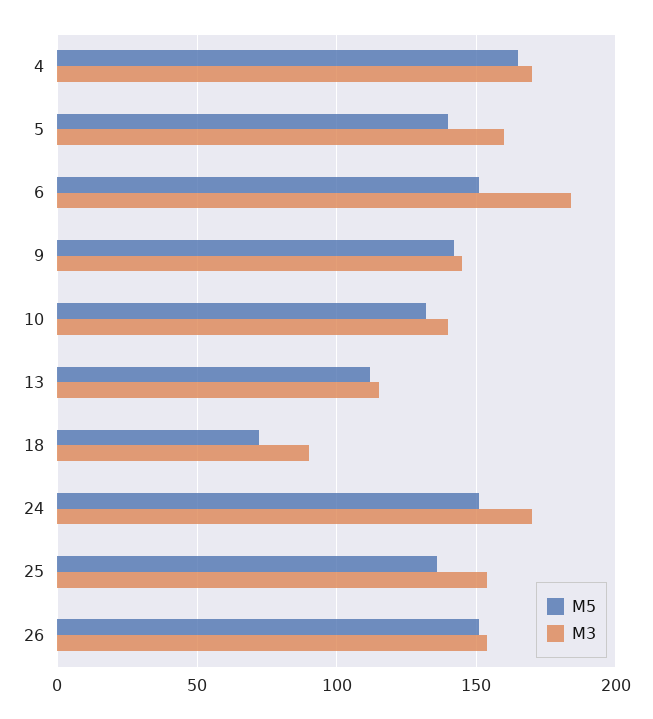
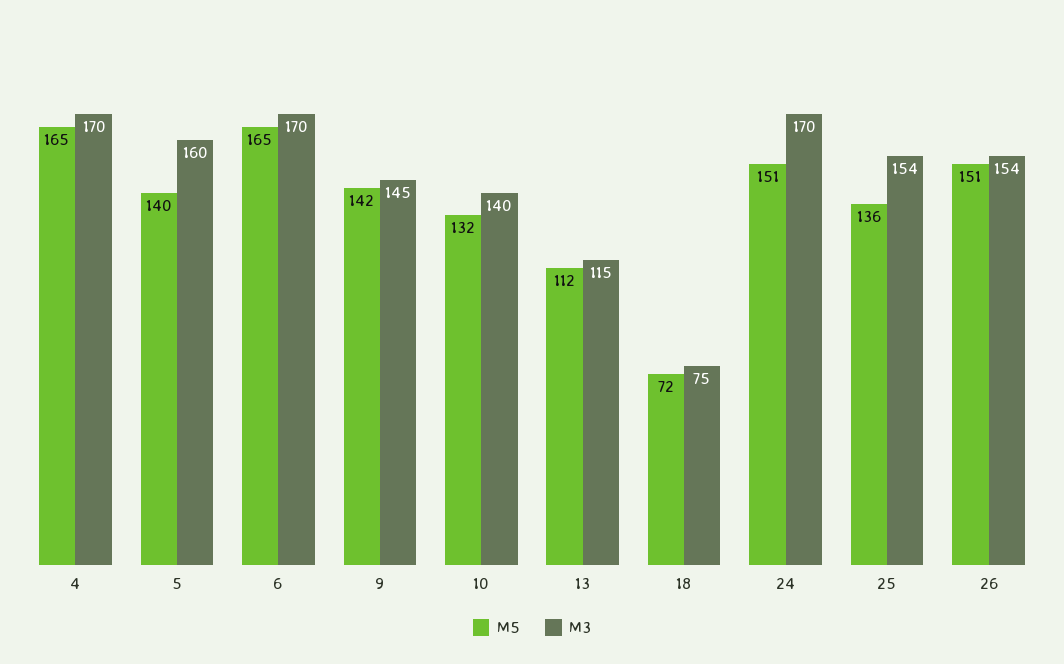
  {
    "M5": {
      "4": 165,
      "5": 140,
-     "6": 150,
+     "6": 165,
      "9": 142,
      "10": 132,
      "13": 112,
      "18": 72,
      "24": 151,
      "25": 136,
      "26": 151
    },
    "M3": {
      "4": 170,
      "5": 160,
-     "6": 185,
+     "6": 170,
      "9": 145,
      "10": 140,
      "13": 115,
-     "18": 90,
+     "18": 75,
      "24": 170,
      "25": 154,
      "26": 154
    }
  }

